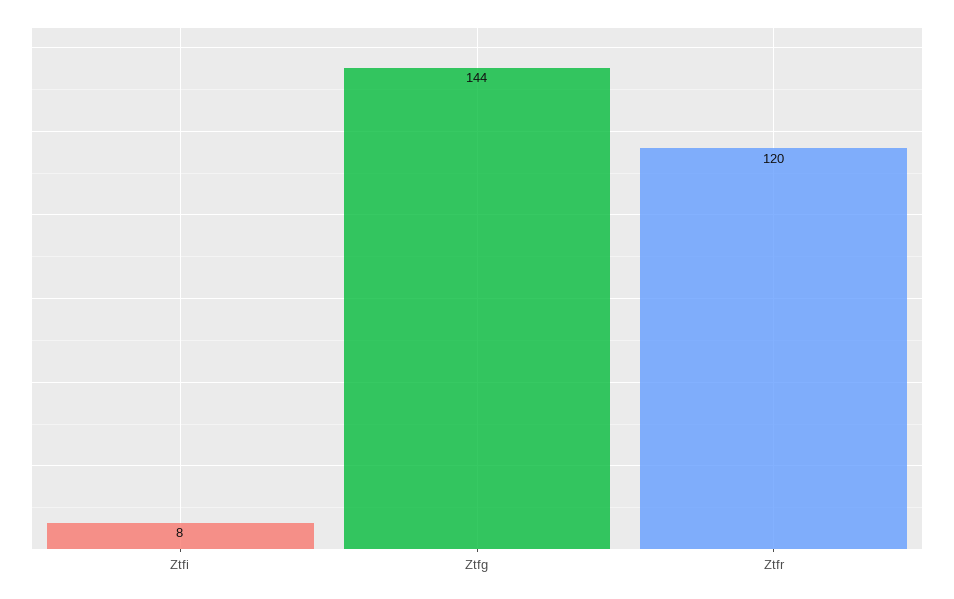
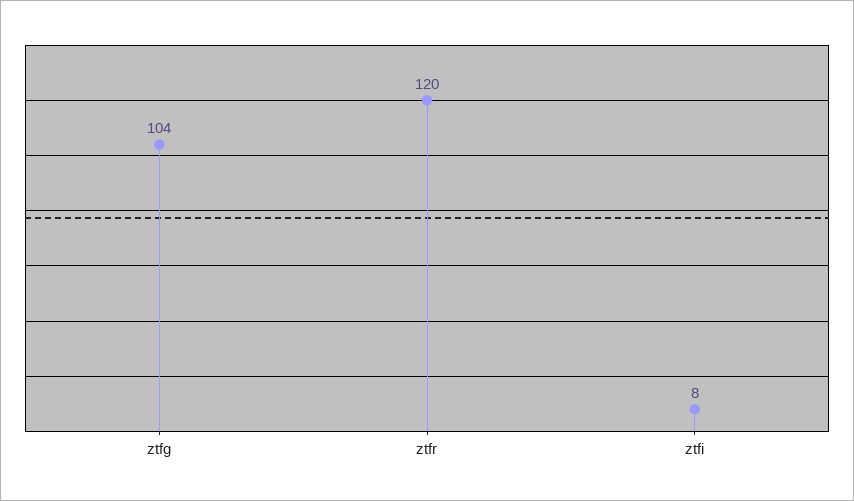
  {
    "Ztfi": 8,
-   "Ztfg": 144,
+   "Ztfg": 104,
    "Ztfr": 120
  }

